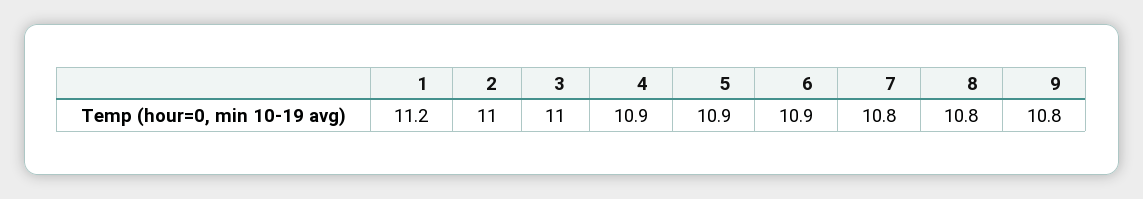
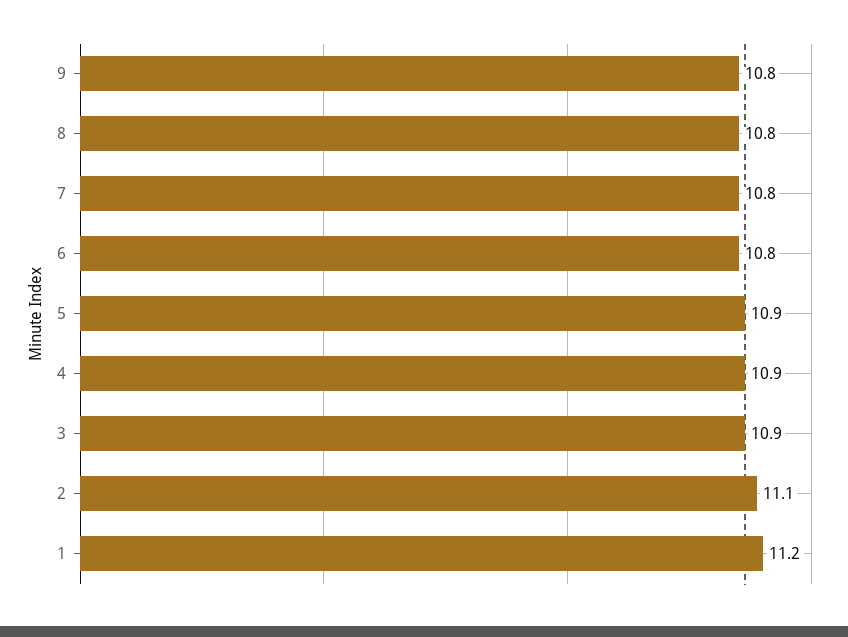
  {
    "1": 11.2,
-   "2": 11,
+   "2": 11.1,
-   "3": 11,
+   "3": 10.9,
    "4": 10.9,
    "5": 10.9,
-   "6": 10.9,
+   "6": 10.8,
    "7": 10.8,
    "8": 10.8,
    "9": 10.8
  }

